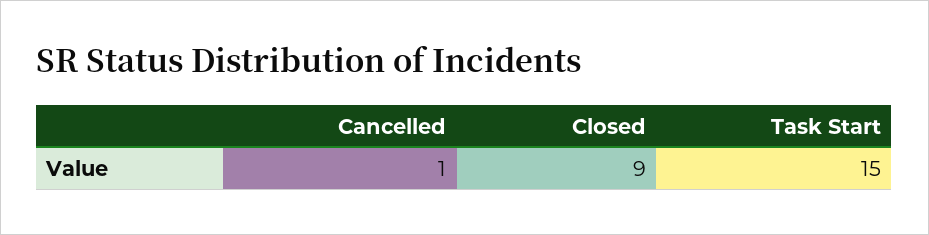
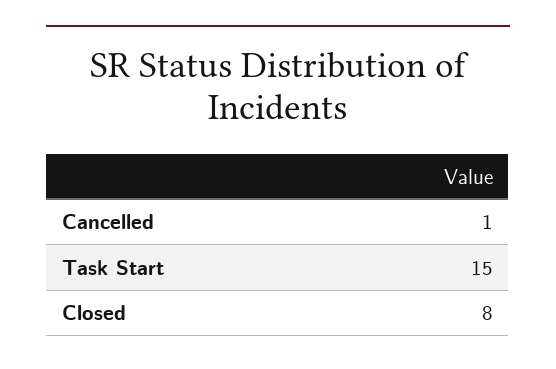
  {
    "Cancelled": 1,
-   "Closed": 9,
+   "Closed": 8,
    "Task Start": 15
  }

